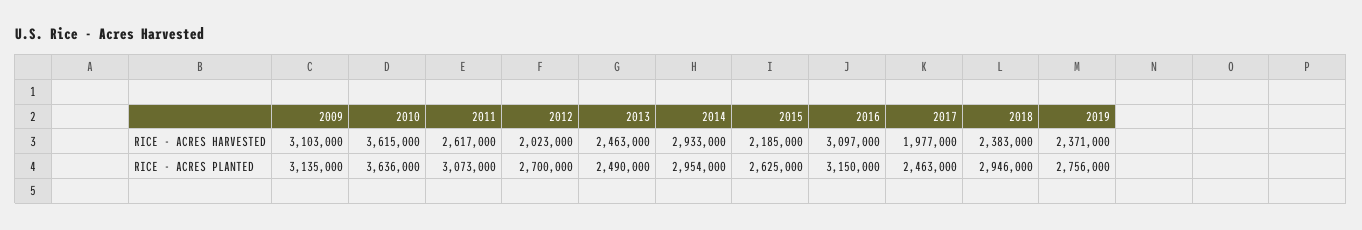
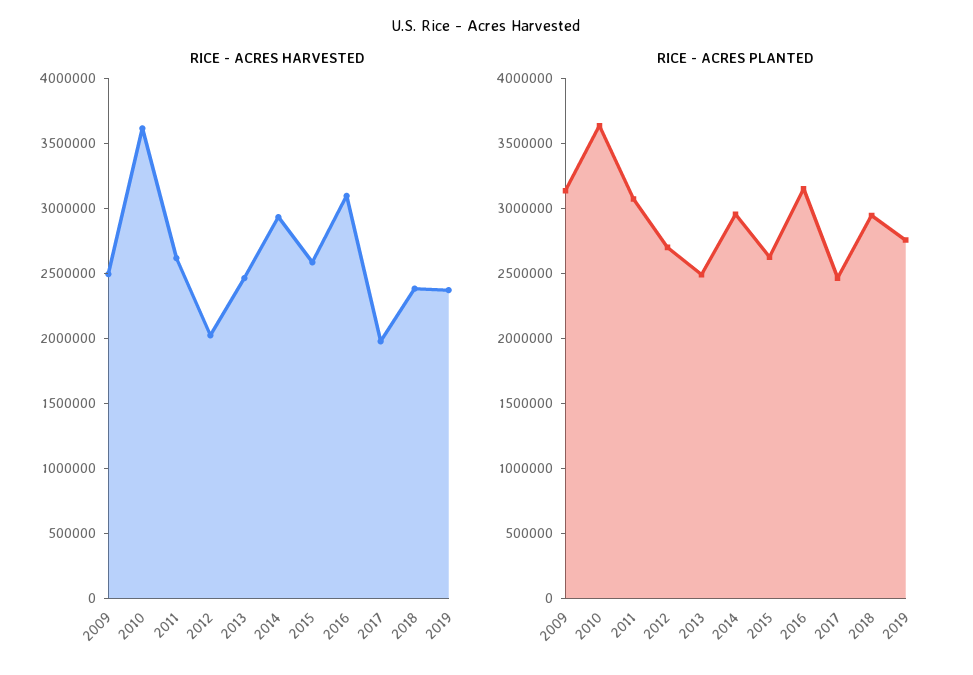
  {
    "RICE - ACRES HARVESTED": {
-     "2009": 3103000,
+     "2009": 2500000,
      "2010": 3615000,
      "2011": 2617000,
      "2012": 2023000,
      "2013": 2463000,
      "2014": 2933000,
-     "2015": 2185000,
+     "2015": 2600000,
      "2016": 3097000,
      "2017": 1977000,
      "2018": 2383000,
      "2019": 2371000
    },
    "RICE - ACRES PLANTED": {
      "2009": 3135000,
      "2010": 3636000,
      "2011": 3073000,
      "2012": 2700000,
      "2013": 2490000,
      "2014": 2954000,
      "2015": 2625000,
      "2016": 3150000,
      "2017": 2463000,
      "2018": 2946000,
      "2019": 2756000
    }
  }

